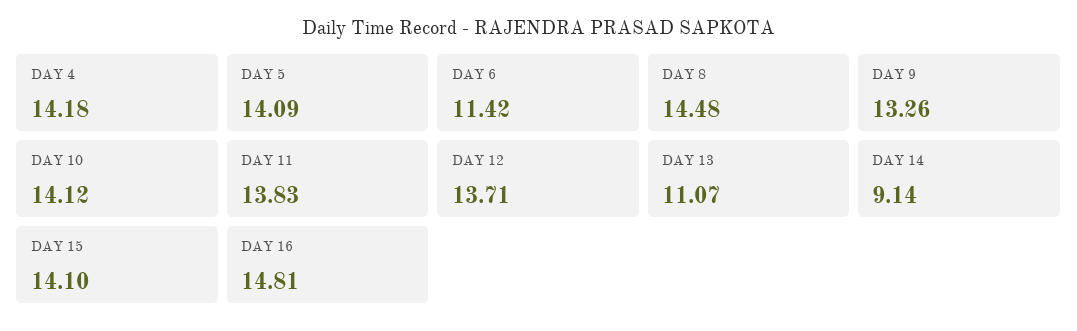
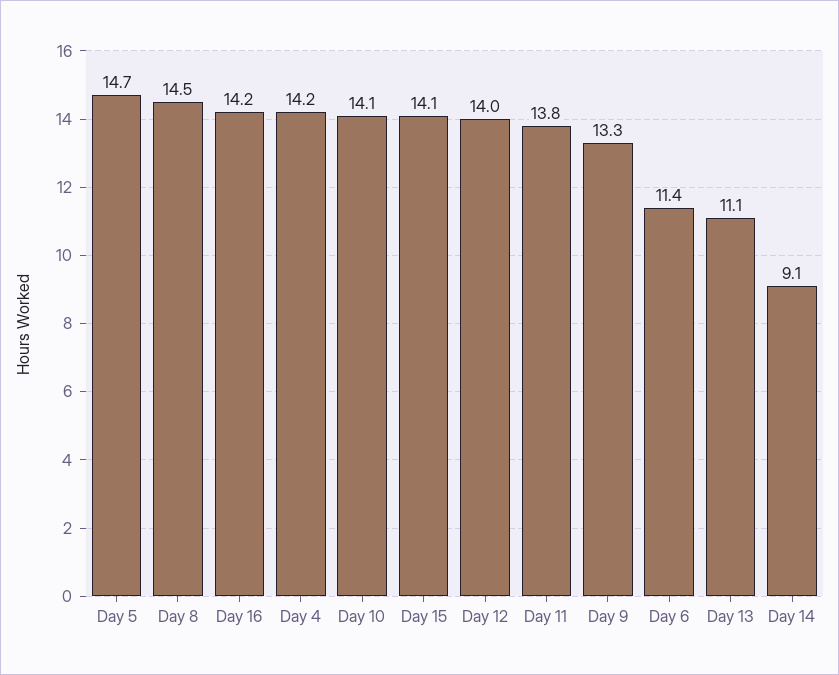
  {
    "DAY 4": 14.18,
-   "DAY 5": 14.09,
+   "DAY 5": 14.7,
    "DAY 6": 11.42,
    "DAY 8": 14.48,
    "DAY 9": 13.26,
    "DAY 10": 14.12,
    "DAY 11": 13.83,
-   "DAY 12": 13.71,
+   "DAY 12": 14,
    "DAY 13": 11.07,
    "DAY 14": 9.14,
    "DAY 15": 14.1,
-   "DAY 16": 14.81
+   "DAY 16": 14.2
  }

